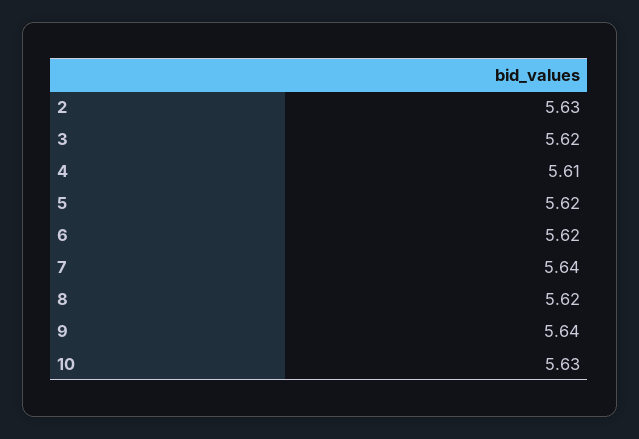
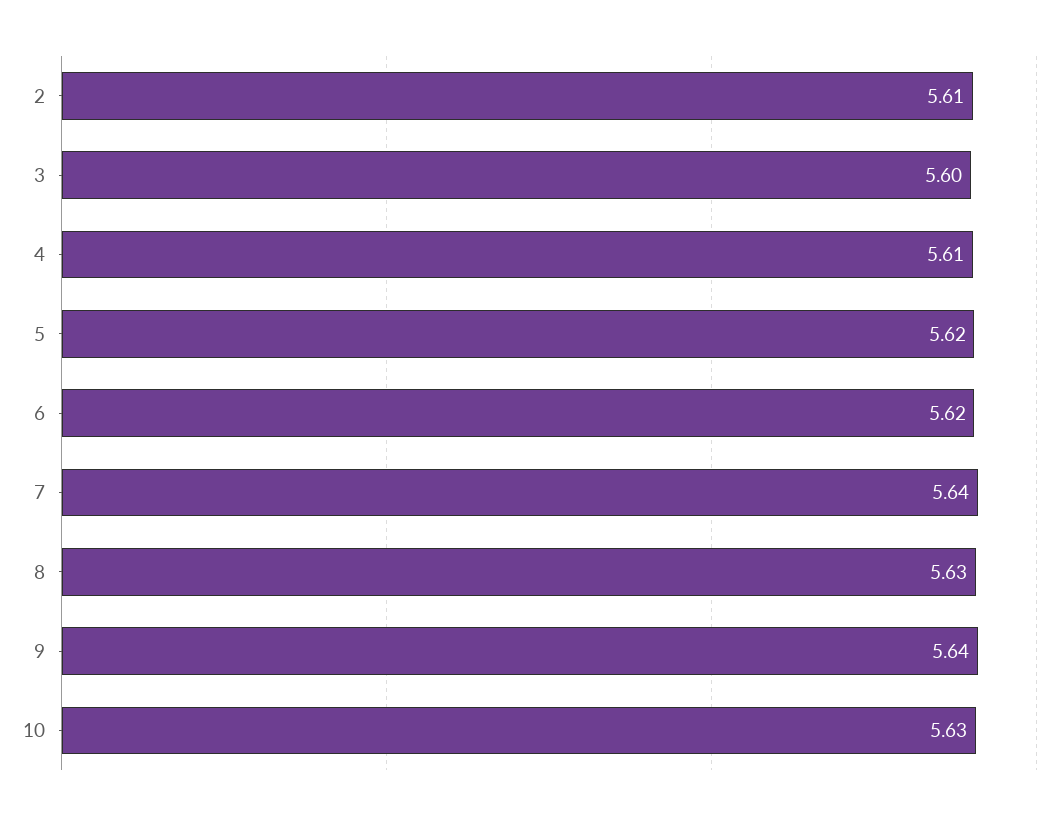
  {
-   "2": 5.63,
+   "2": 5.61,
-   "3": 5.62,
+   "3": 5.6,
    "4": 5.61,
    "5": 5.62,
    "6": 5.62,
    "7": 5.64,
-   "8": 5.62,
+   "8": 5.63,
    "9": 5.64,
    "10": 5.63
  }

